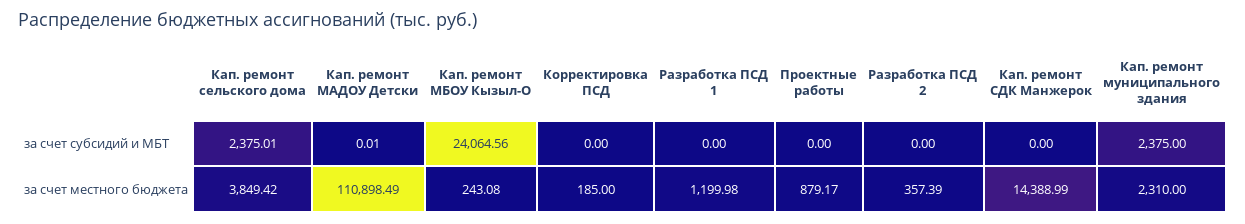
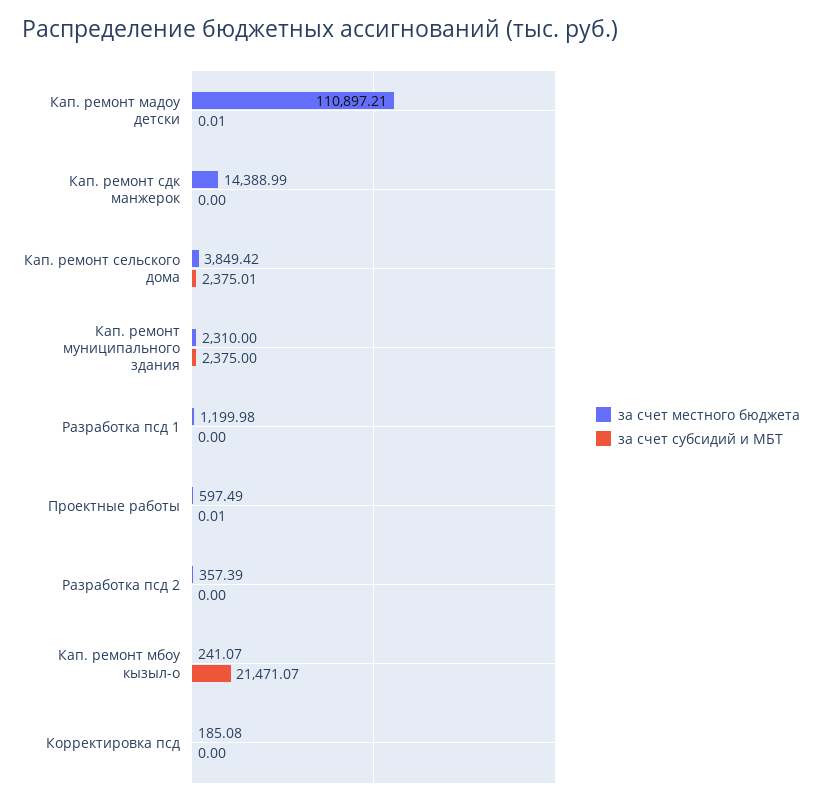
  {
    "за счет субсидий и МБТ": {
      "Кап. ремонт сельского дома": 2375.01,
      "Кап. ремонт МАДОУ Детски": 0.01,
-     "Кап. ремонт МБОУ Кызыл-О": 24064.56,
+     "Кап. ремонт МБОУ Кызыл-О": 21471.07,
      "Корректировка ПСД": 0,
      "Разработка ПСД 1": 0,
-     "Проектные работы": 0,
+     "Проектные работы": 0.01,
      "Разработка ПСД 2": 0,
      "Кап. ремонт СДК Манжерок": 0,
      "Кап. ремонт муниципального здания": 2375
    },
    "за счет местного бюджета": {
      "Кап. ремонт сельского дома": 3849.42,
-     "Кап. ремонт МАДОУ Детски": 110898.49,
+     "Кап. ремонт МАДОУ Детски": 110897.21,
-     "Кап. ремонт МБОУ Кызыл-О": 243.08,
+     "Кап. ремонт МБОУ Кызыл-О": 241.07,
-     "Корректировка ПСД": 185,
+     "Корректировка ПСД": 185.08,
      "Разработка ПСД 1": 1199.98,
-     "Проектные работы": 879.17,
+     "Проектные работы": 597.49,
      "Разработка ПСД 2": 357.39,
      "Кап. ремонт СДК Манжерок": 14388.99,
      "Кап. ремонт муниципального здания": 2310
    }
  }

